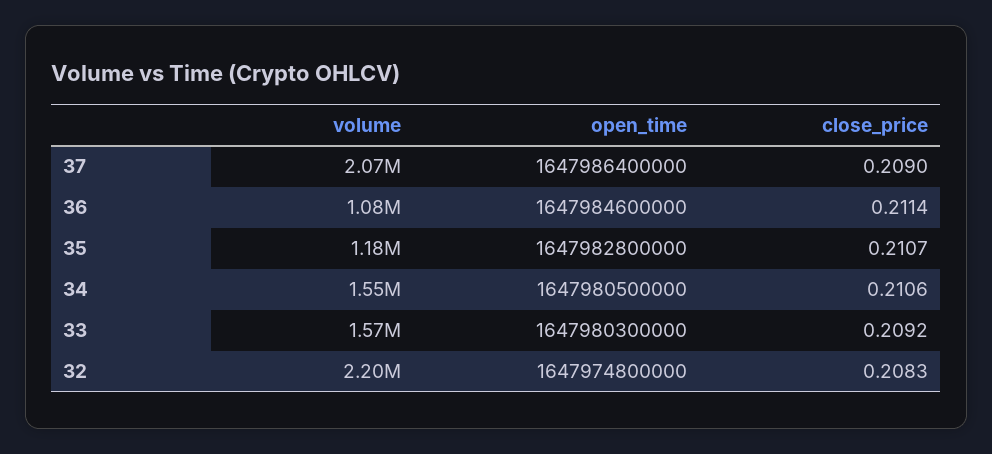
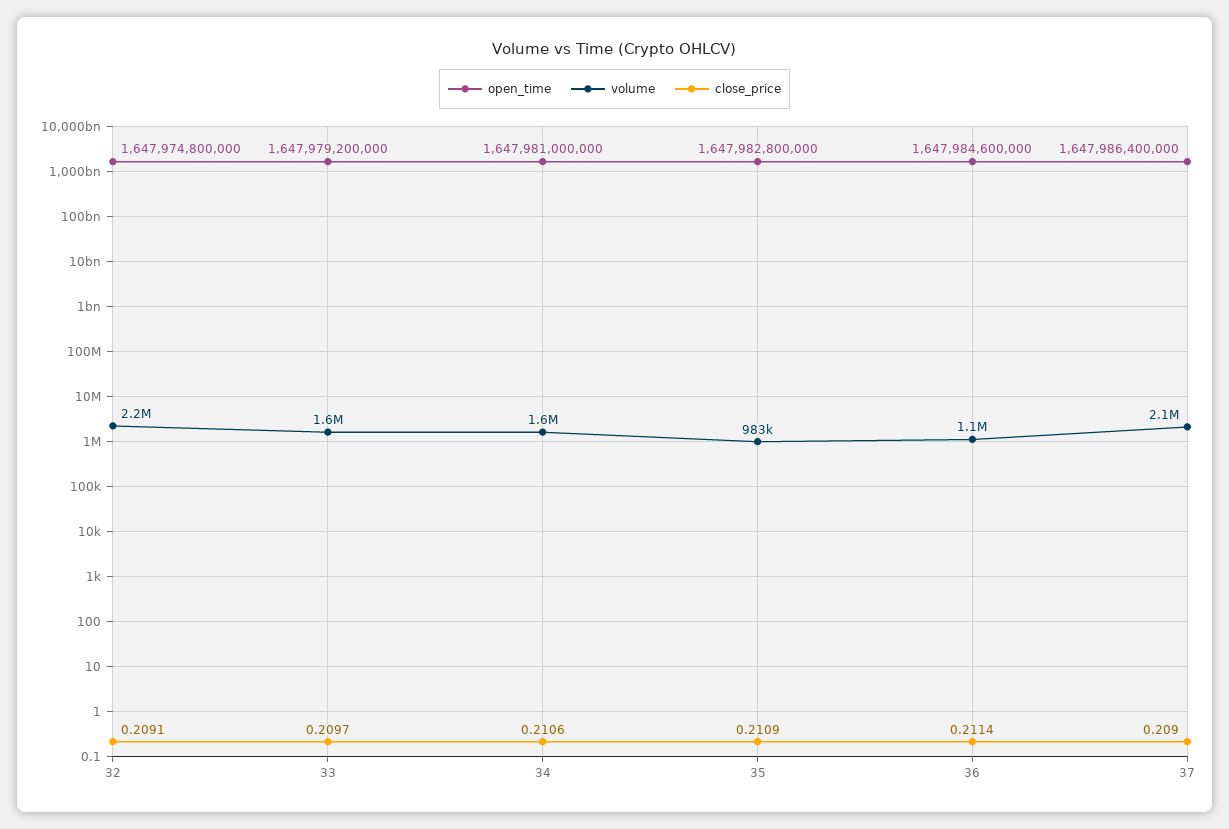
  {
    "volume": {
      "37": 2070000,
      "36": 1080000,
-     "35": 1180000,
+     "35": 983000,
      "34": 1550000,
      "33": 1570000,
      "32": 2200000
    },
    "open_time": {
      "37": 1647986400000,
      "36": 1647984600000,
      "35": 1647982800000,
-     "34": 1647980500000,
+     "34": 1647981000000,
-     "33": 1647980300000,
+     "33": 1647979200000,
      "32": 1647974800000
    },
    "close_price": {
      "37": 0.209,
      "36": 0.2114,
-     "35": 0.2107,
+     "35": 0.2109,
      "34": 0.2106,
-     "33": 0.2092,
+     "33": 0.2097,
-     "32": 0.2083
+     "32": 0.2091
    }
  }

